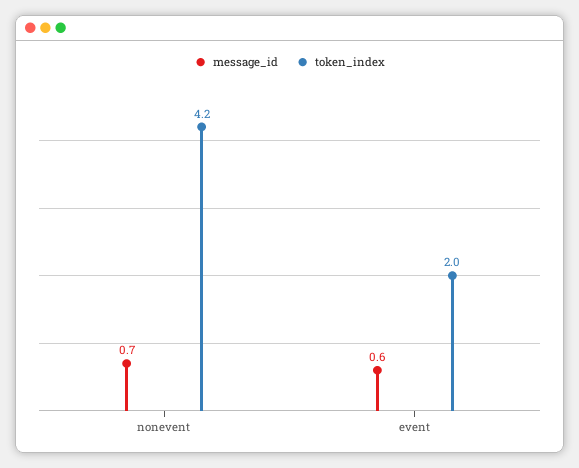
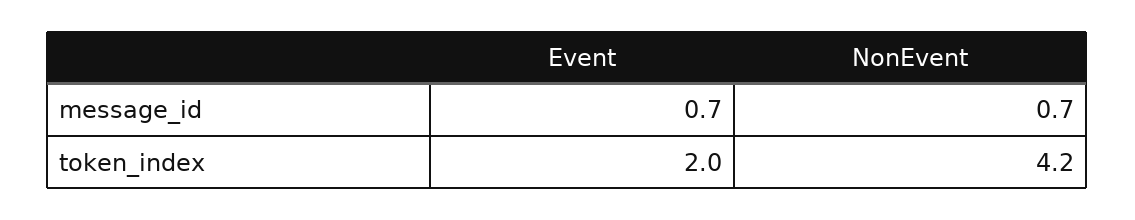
  {
    "message_id": {
      "nonevent": 0.7,
-     "event": 0.6
+     "event": 0.7
    },
    "token_index": {
      "nonevent": 4.2,
      "event": 2
    }
  }

